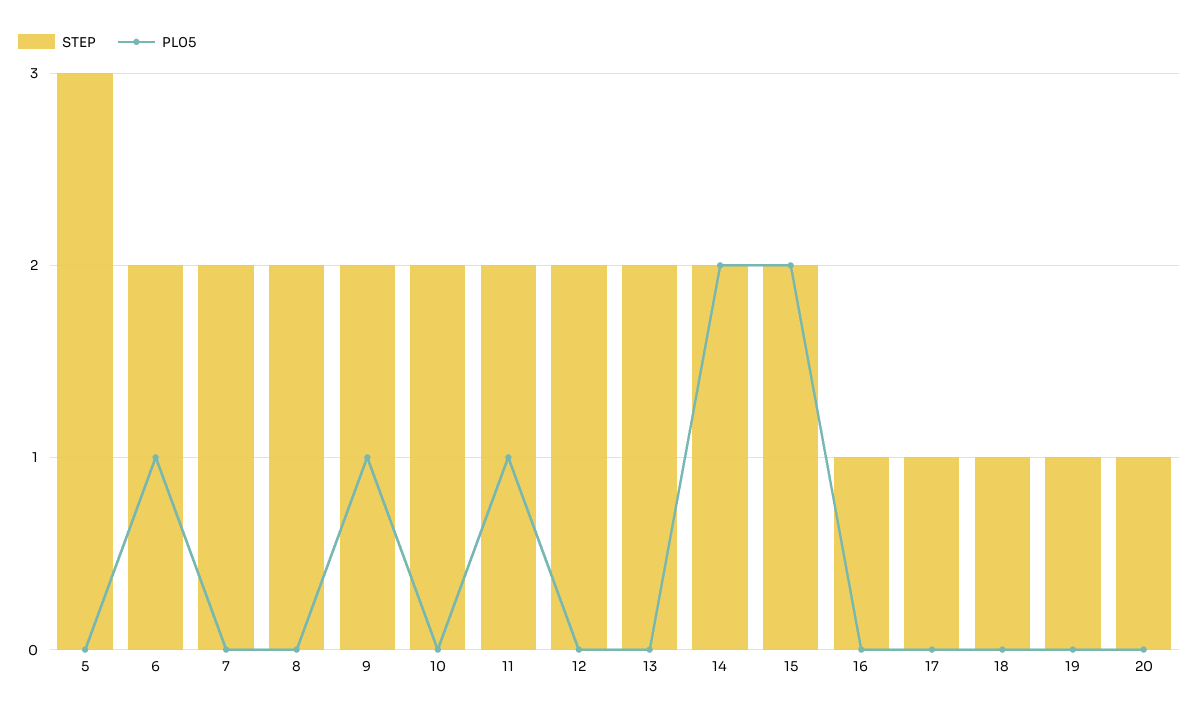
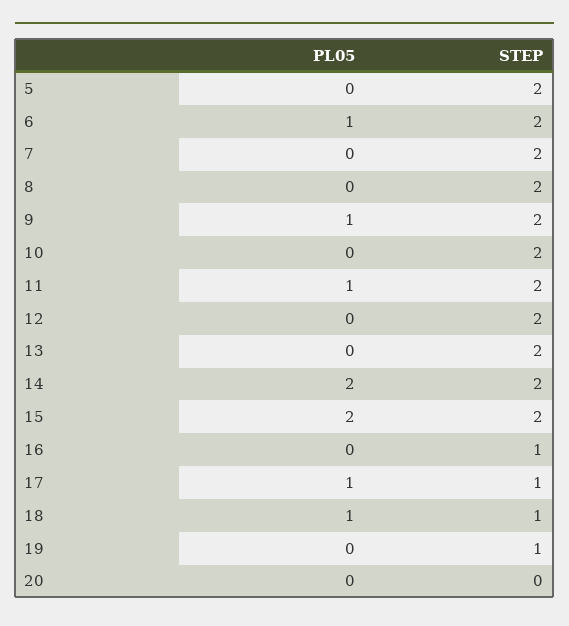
  {
    "STEP": {
-     "5": 3,
+     "5": 2,
      "6": 2,
      "7": 2,
      "8": 2,
      "9": 2,
      "10": 2,
      "11": 2,
      "12": 2,
      "13": 2,
      "14": 2,
      "15": 2,
      "16": 1,
      "17": 1,
      "18": 1,
      "19": 1,
-     "20": 1
+     "20": 0
    },
    "PL05": {
      "5": 0,
      "6": 1,
      "7": 0,
      "8": 0,
      "9": 1,
      "10": 0,
      "11": 1,
      "12": 0,
      "13": 0,
      "14": 2,
      "15": 2,
      "16": 0,
-     "17": 0,
+     "17": 1,
-     "18": 0,
+     "18": 1,
      "19": 0,
      "20": 0
    }
  }

